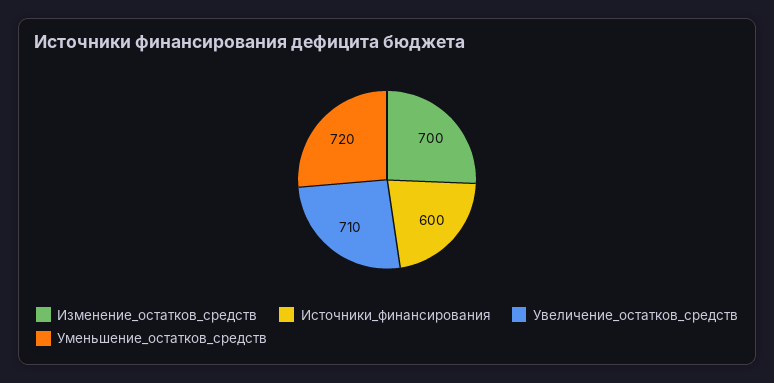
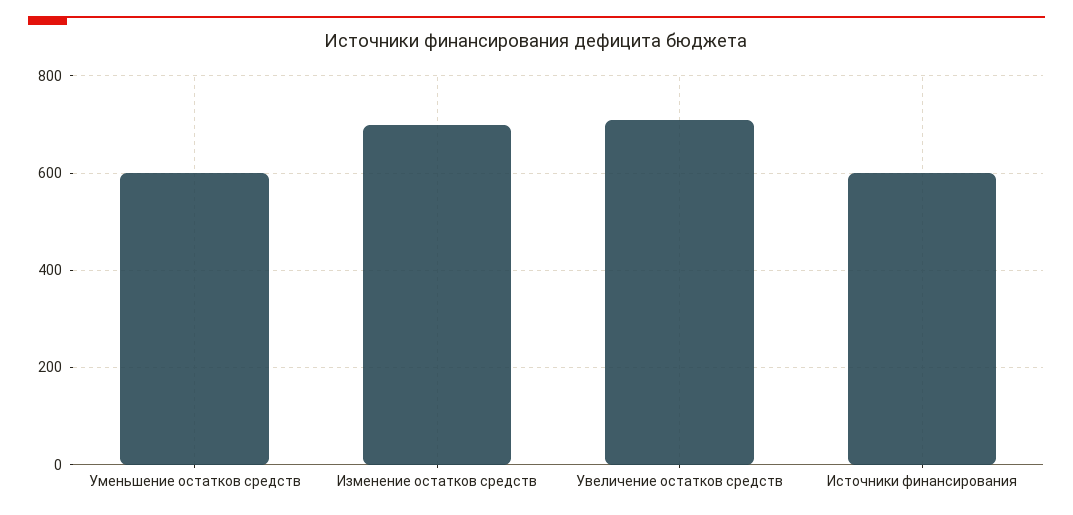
  {
    "Изменение_остатков_средств": 700,
    "Источники_финансирования": 600,
    "Увеличение_остатков_средств": 710,
-   "Уменьшение_остатков_средств": 720
+   "Уменьшение_остатков_средств": 600
  }

